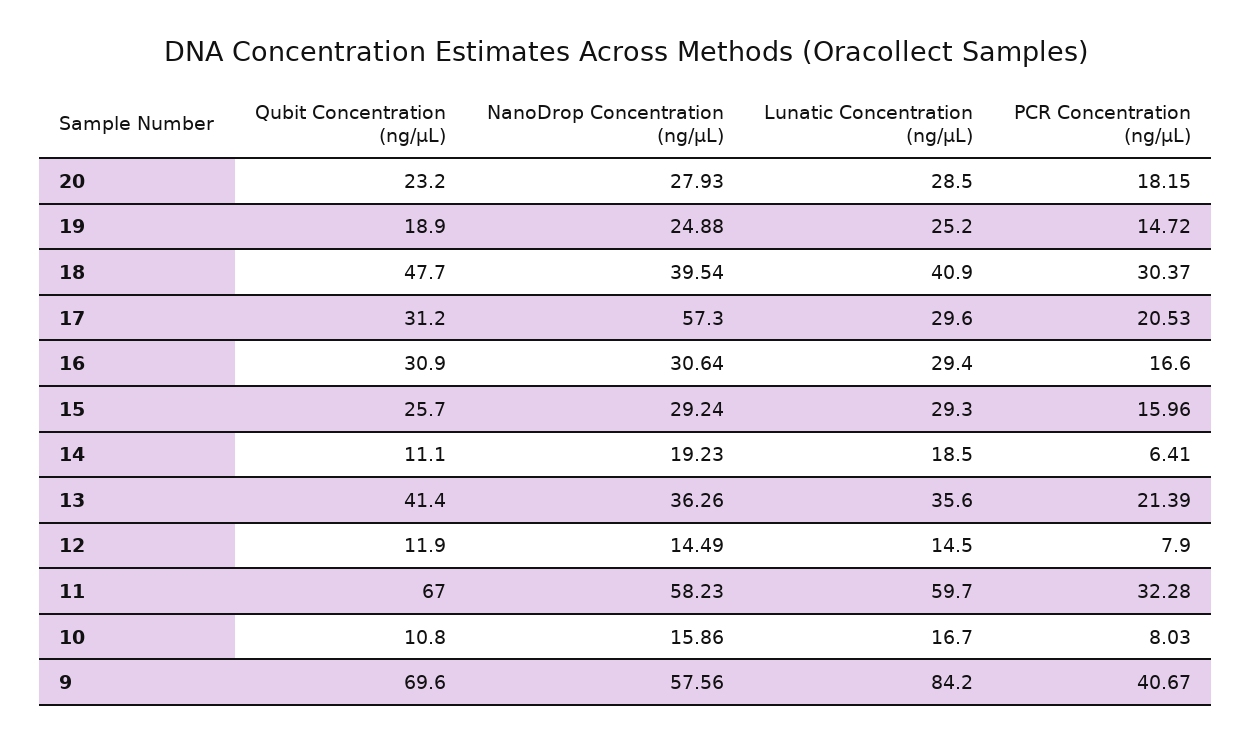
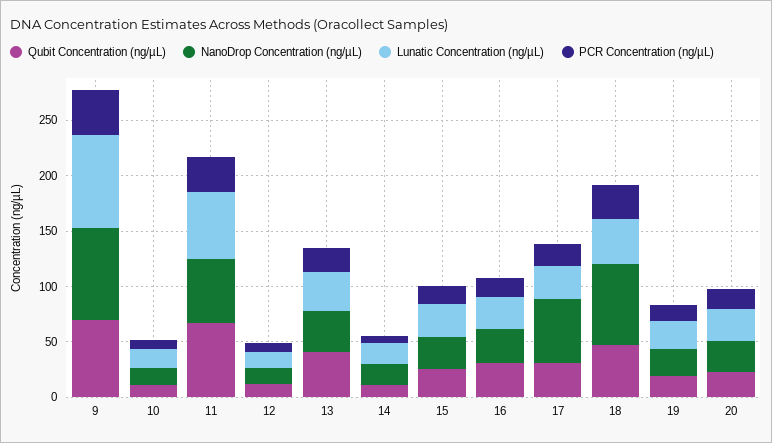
  {
    "Qubit Concentration (ng/µL)": {
      "20": 23.2,
      "19": 18.9,
      "18": 47.7,
      "17": 31.2,
      "16": 30.9,
      "15": 25.7,
      "14": 11.1,
      "13": 41.4,
      "12": 11.9,
      "11": 67,
      "10": 10.8,
      "9": 69.6
    },
    "NanoDrop Concentration (ng/µL)": {
      "20": 27.93,
      "19": 24.88,
-     "18": 39.54,
+     "18": 70,
      "17": 57.3,
      "16": 30.64,
      "15": 29.24,
      "14": 19.23,
      "13": 36.26,
      "12": 14.49,
      "11": 58.23,
      "10": 15.86,
-     "9": 57.56
+     "9": 80
    },
    "Lunatic Concentration (ng/µL)": {
      "20": 28.5,
      "19": 25.2,
      "18": 40.9,
      "17": 29.6,
      "16": 29.4,
      "15": 29.3,
      "14": 18.5,
      "13": 35.6,
      "12": 14.5,
      "11": 59.7,
      "10": 16.7,
      "9": 84.2
    },
    "PCR Concentration (ng/µL)": {
      "20": 18.15,
      "19": 14.72,
      "18": 30.37,
      "17": 20.53,
      "16": 16.6,
      "15": 15.96,
      "14": 6.41,
      "13": 21.39,
      "12": 7.9,
      "11": 32.28,
      "10": 8.03,
      "9": 40.67
    }
  }

